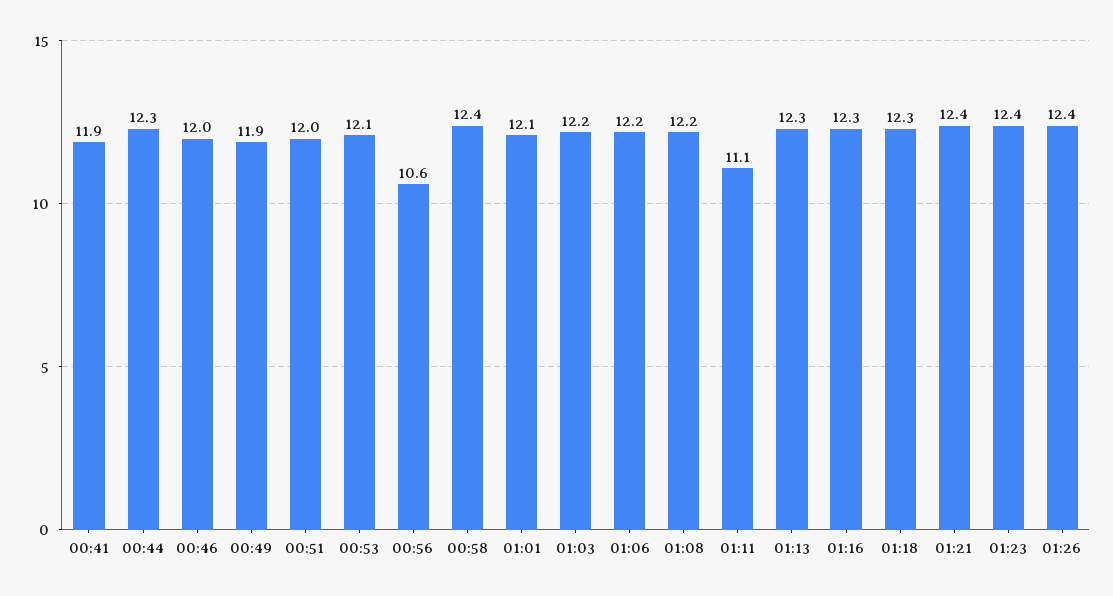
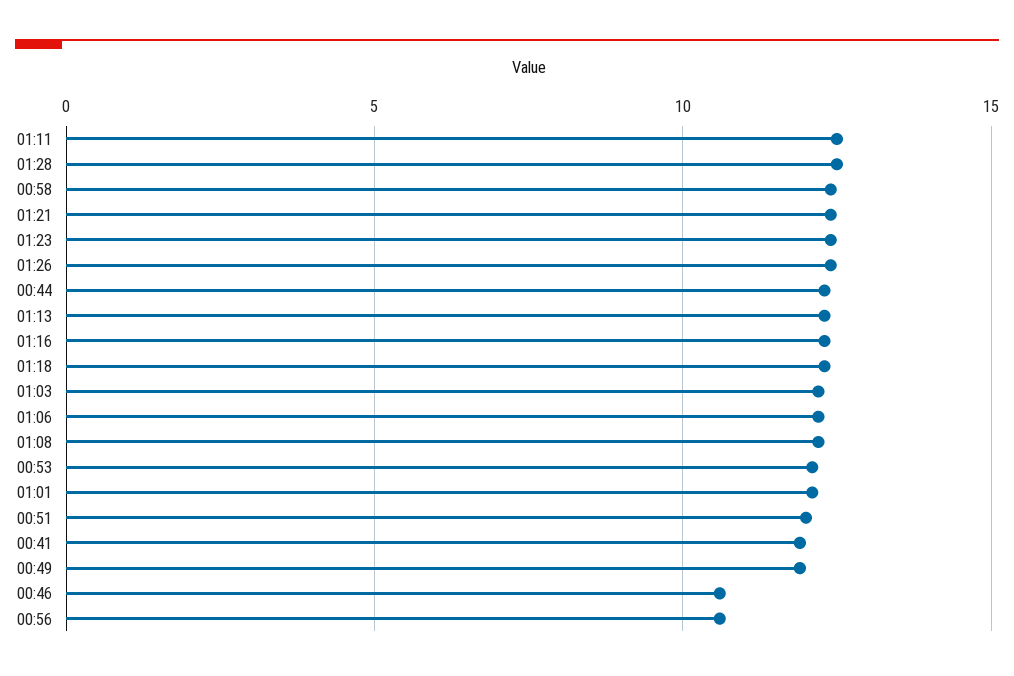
  {
    "00:41": 11.9,
    "00:44": 12.3,
-   "00:46": 12,
+   "00:46": 10.5,
    "00:49": 11.9,
    "00:51": 12,
    "00:53": 12.1,
    "00:56": 10.6,
    "00:58": 12.4,
    "01:01": 12.1,
    "01:03": 12.2,
    "01:06": 12.2,
    "01:08": 12.2,
-   "01:11": 11.1,
+   "01:11": 12.5,
    "01:13": 12.3,
    "01:16": 12.3,
    "01:18": 12.3,
    "01:21": 12.4,
    "01:23": 12.4,
-   "01:26": 12.4
+   "01:26": 12.4,
+   "01:28": 12.5
  }

